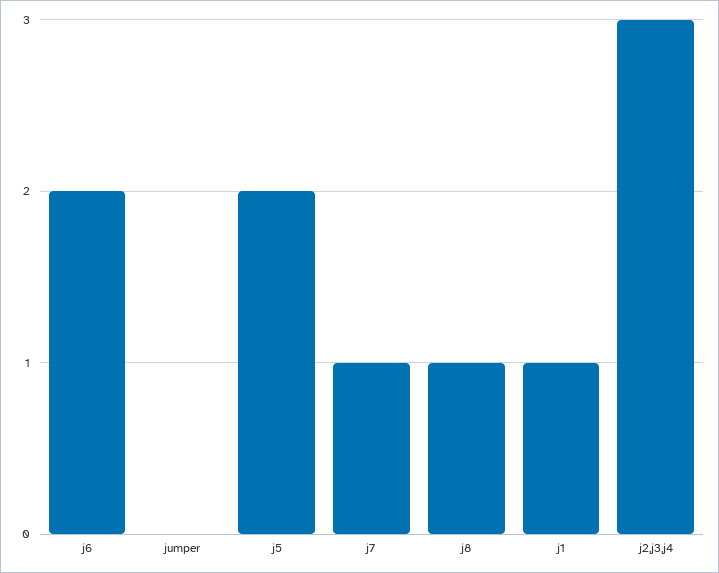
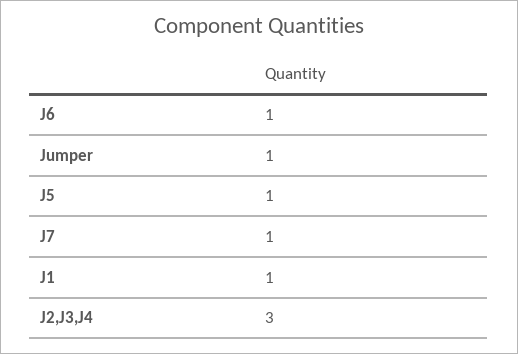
  {
-   "j6": 2,
+   "j6": 1,
-   "jumper": 0,
+   "jumper": 1,
-   "j5": 2,
+   "j5": 1,
    "j7": 1,
-   "j8": 1,
    "j1": 1,
    "j2,j3,j4": 3
  }

